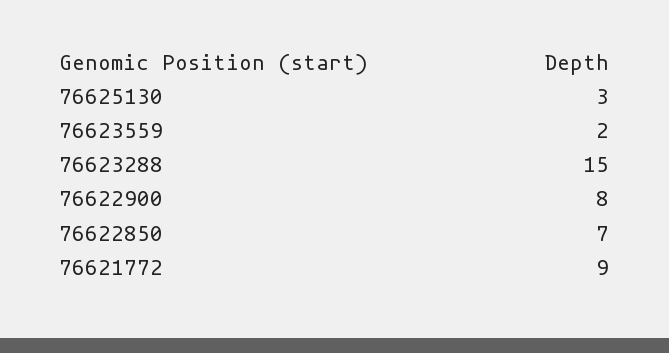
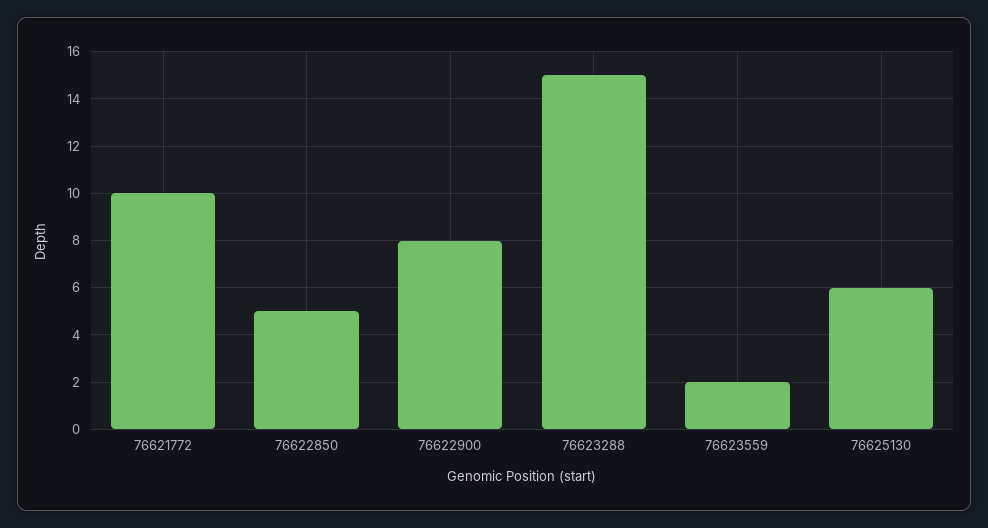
  {
-   "76625130": 3,
+   "76625130": 6,
    "76623559": 2,
    "76623288": 15,
    "76622900": 8,
-   "76622850": 7,
+   "76622850": 5,
-   "76621772": 9
+   "76621772": 10
  }

